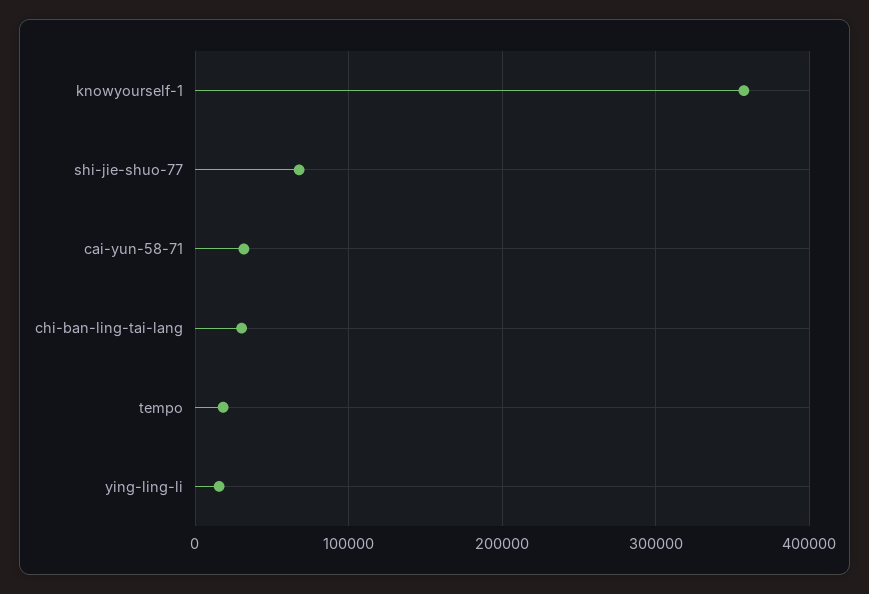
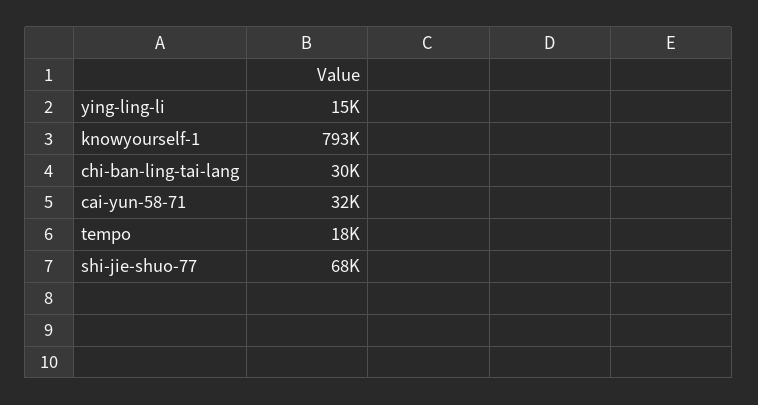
  {
-   "knowyourself-1": 360000,
+   "knowyourself-1": 793000,
    "shi-jie-shuo-77": 68000,
    "cai-yun-58-71": 32000,
    "chi-ban-ling-tai-lang": 30000,
    "tempo": 18000,
    "ying-ling-li": 15000
  }

